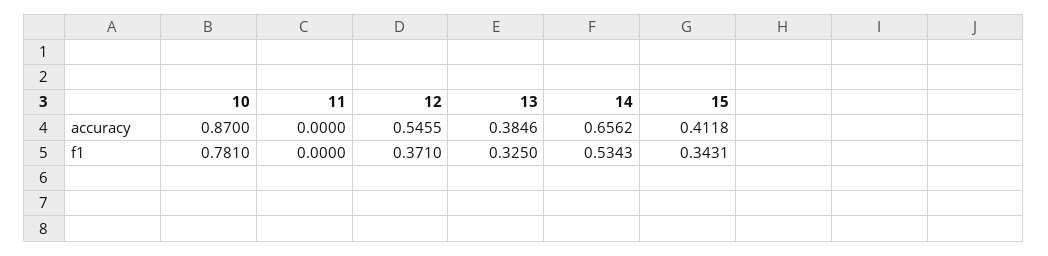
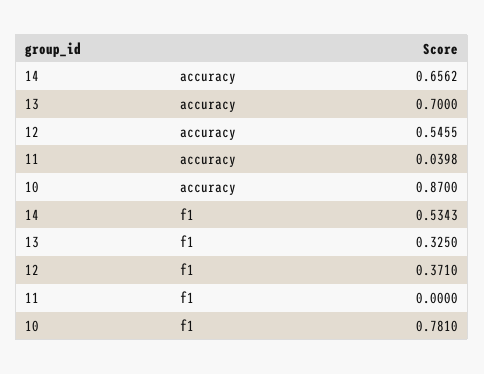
  {
    "10": {
      "accuracy": 0.87,
      "f1": 0.781
    },
    "11": {
-     "accuracy": 0,
+     "accuracy": 0.0398,
      "f1": 0
    },
    "12": {
      "accuracy": 0.5455,
      "f1": 0.371
    },
    "13": {
-     "accuracy": 0.3846,
+     "accuracy": 0.7,
      "f1": 0.325
    },
    "14": {
      "accuracy": 0.6562,
      "f1": 0.5343
-   },
+   }
-   "15": {
-     "accuracy": 0.4118,
-     "f1": 0.3431
-   }
  }

